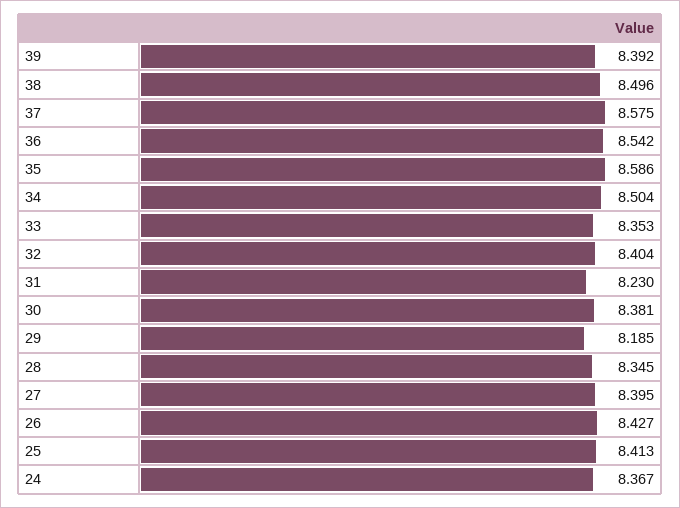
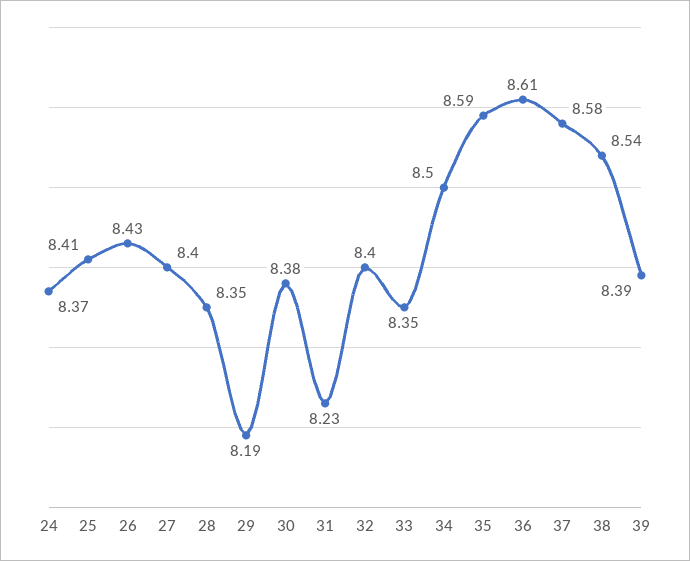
  {
    "39": 8.392,
-   "38": 8.496,
+   "38": 8.54,
    "37": 8.575,
-   "36": 8.542,
+   "36": 8.61,
    "35": 8.586,
    "34": 8.504,
    "33": 8.353,
    "32": 8.404,
    "31": 8.23,
    "30": 8.381,
    "29": 8.185,
    "28": 8.345,
    "27": 8.395,
    "26": 8.427,
    "25": 8.413,
    "24": 8.367
  }

